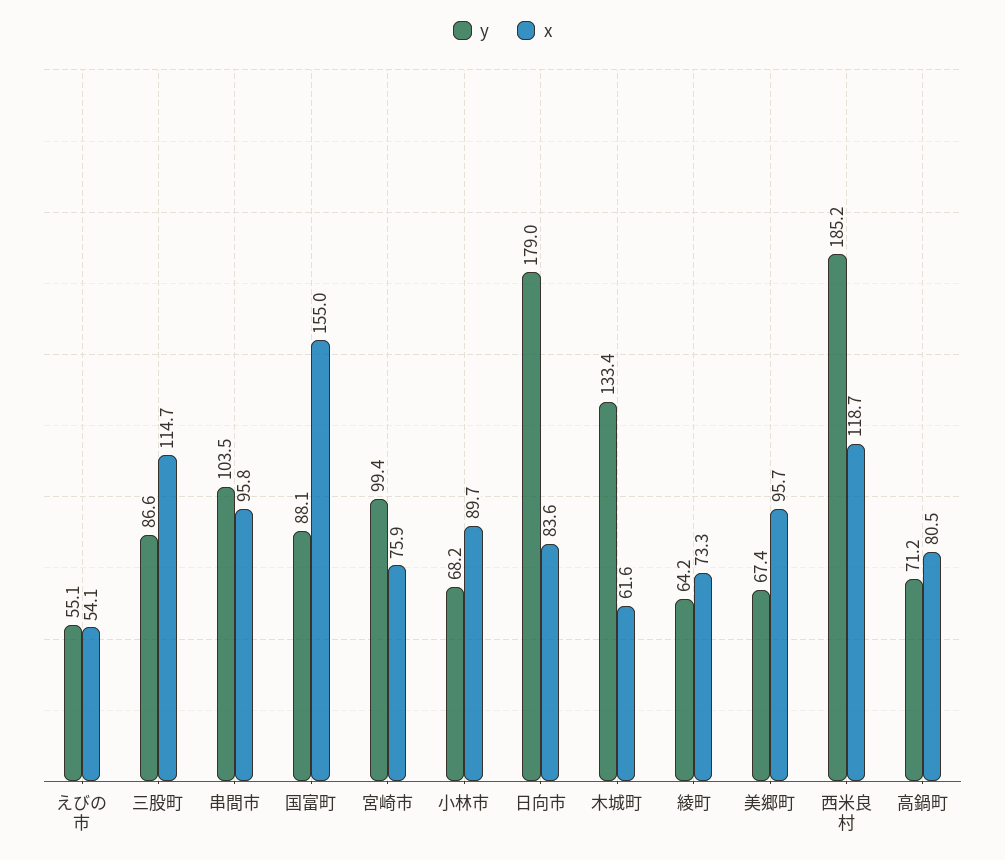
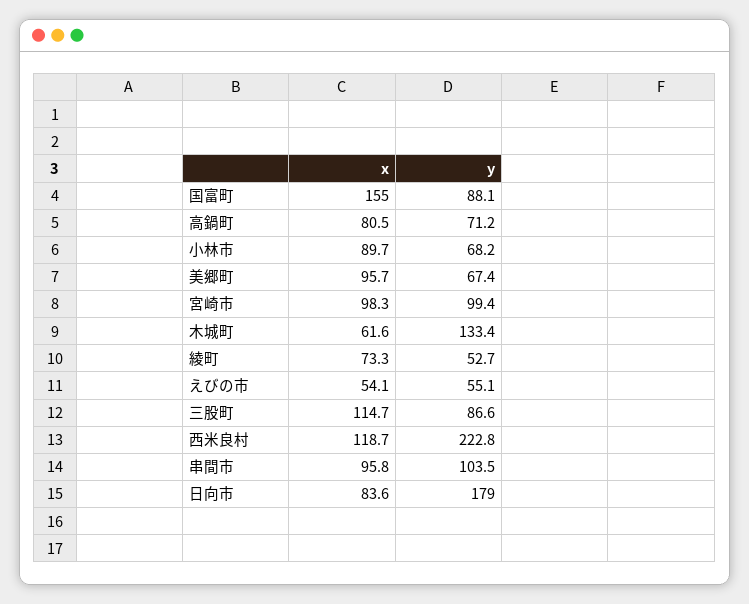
  {
    "y": {
      "えびの市": 55.1,
      "三股町": 86.6,
      "串間市": 103.5,
      "国富町": 88.1,
      "宮崎市": 99.4,
      "小林市": 68.2,
      "日向市": 179,
      "木城町": 133.4,
-     "綾町": 64.2,
+     "綾町": 52.7,
      "美郷町": 67.4,
-     "西米良村": 185.2,
+     "西米良村": 222.8,
      "高鍋町": 71.2
    },
    "x": {
      "えびの市": 54.1,
      "三股町": 114.7,
      "串間市": 95.8,
      "国富町": 155,
-     "宮崎市": 75.9,
+     "宮崎市": 98.3,
      "小林市": 89.7,
      "日向市": 83.6,
      "木城町": 61.6,
      "綾町": 73.3,
      "美郷町": 95.7,
      "西米良村": 118.7,
      "高鍋町": 80.5
    }
  }

